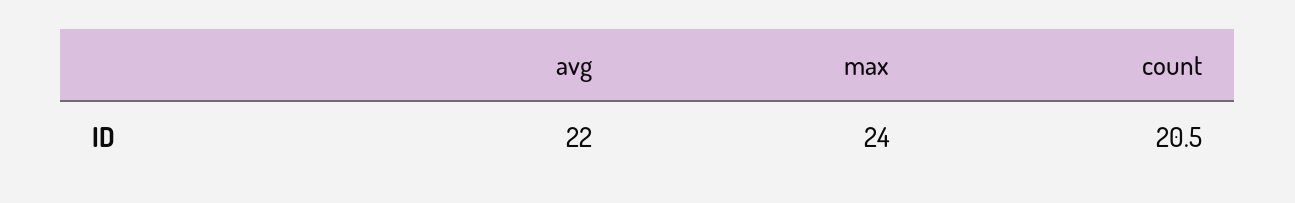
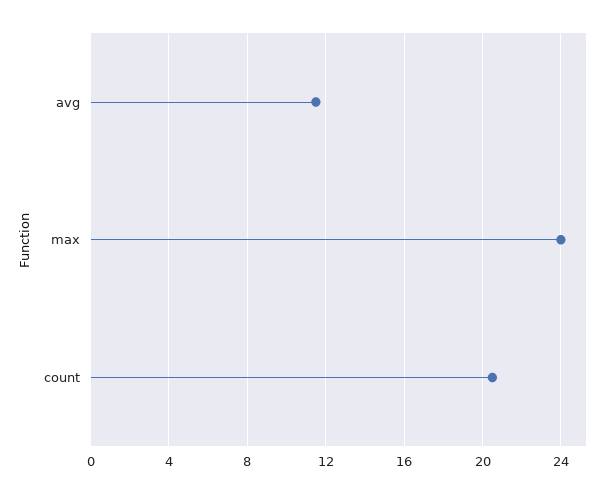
  {
-   "avg": 22,
+   "avg": 11.5,
    "max": 24,
    "count": 20.5
  }

